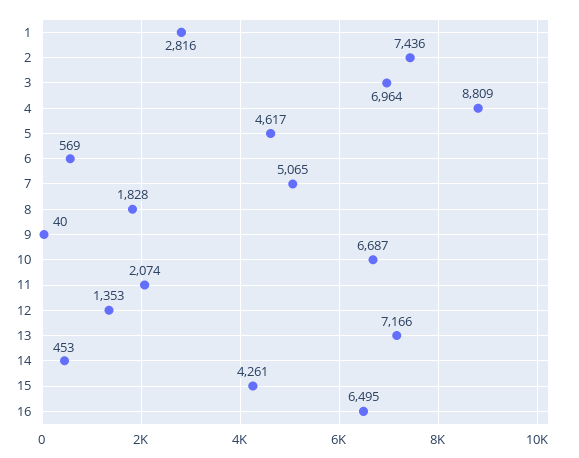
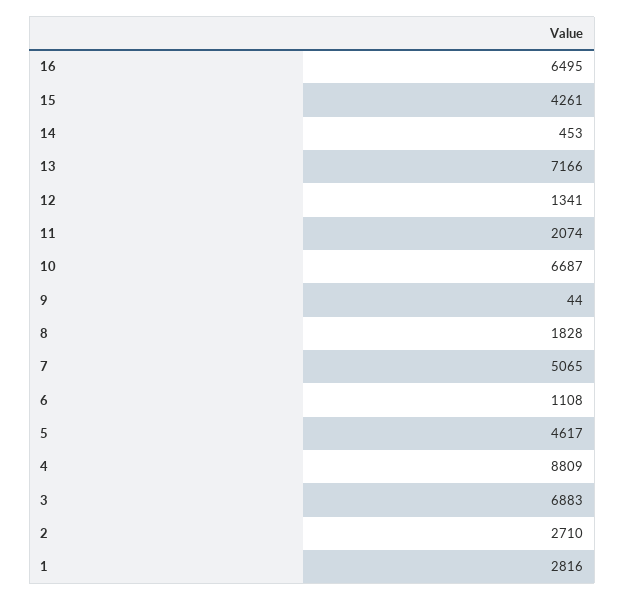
  {
    "1": 2816,
-   "2": 7436,
+   "2": 2710,
-   "3": 6964,
+   "3": 6883,
    "4": 8809,
    "5": 4617,
-   "6": 569,
+   "6": 1108,
    "7": 5065,
    "8": 1828,
-   "9": 40,
+   "9": 44,
    "10": 6687,
    "11": 2074,
-   "12": 1353,
+   "12": 1341,
    "13": 7166,
    "14": 453,
    "15": 4261,
    "16": 6495
  }

